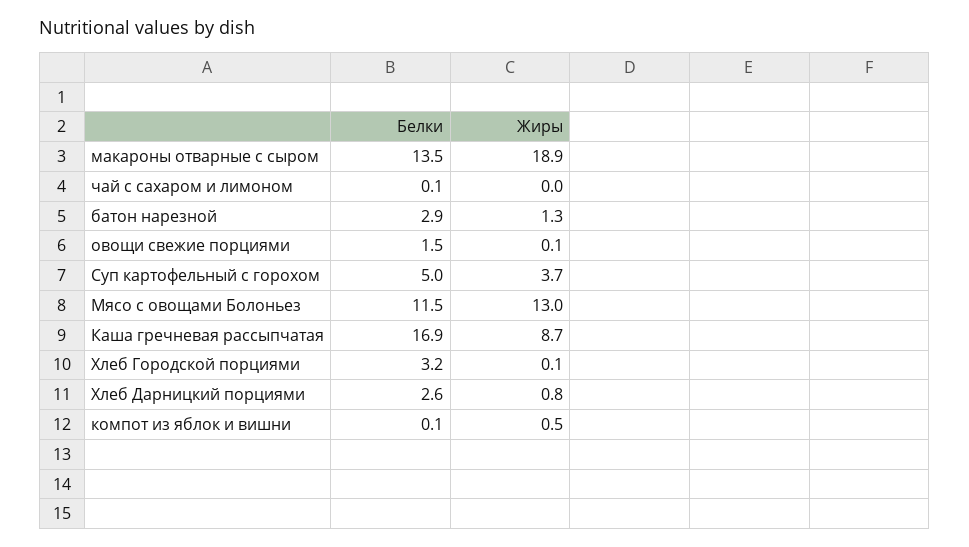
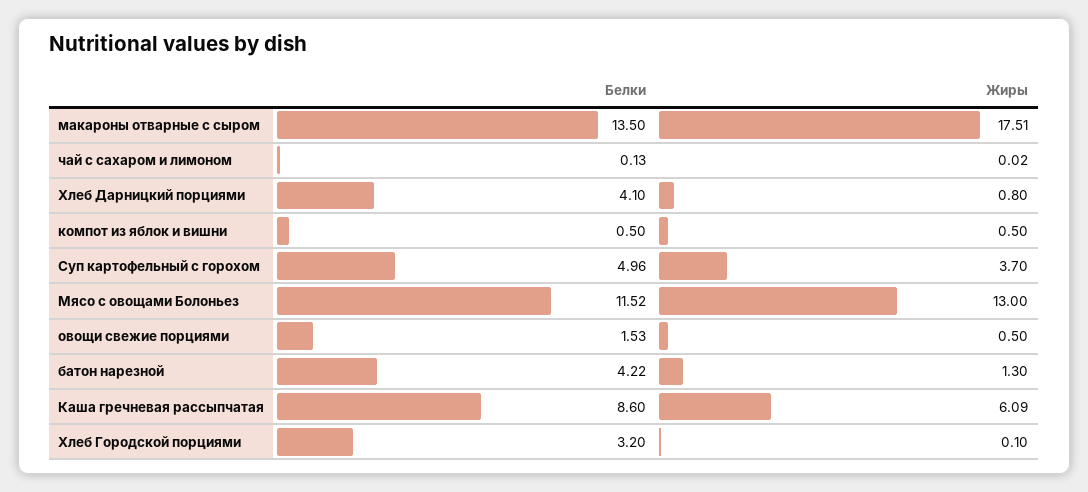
  {
    "Белки": {
      "макароны отварные с сыром": 13.5,
      "чай с сахаром и лимоном": 0.13,
-     "батон нарезной": 2.9,
+     "батон нарезной": 4.22,
      "овощи свежие порциями": 1.53,
      "Суп картофельный с горохом": 4.96,
      "Мясо с овощами Болоньез": 11.52,
-     "Каша гречневая рассыпчатая": 16.9,
+     "Каша гречневая рассыпчатая": 8.6,
      "Хлеб Городской порциями": 3.2,
-     "Хлеб Дарницкий порциями": 2.6,
+     "Хлеб Дарницкий порциями": 4.1,
-     "компот из яблок и вишни": 0.1
+     "компот из яблок и вишни": 0.5
    },
    "Жиры": {
-     "макароны отварные с сыром": 18.9,
+     "макароны отварные с сыром": 17.51,
      "чай с сахаром и лимоном": 0.02,
      "батон нарезной": 1.3,
-     "овощи свежие порциями": 0.1,
+     "овощи свежие порциями": 0.5,
      "Суп картофельный с горохом": 3.7,
      "Мясо с овощами Болоньез": 13,
-     "Каша гречневая рассыпчатая": 8.7,
+     "Каша гречневая рассыпчатая": 6.09,
      "Хлеб Городской порциями": 0.1,
      "Хлеб Дарницкий порциями": 0.8,
      "компот из яблок и вишни": 0.5
    }
  }

